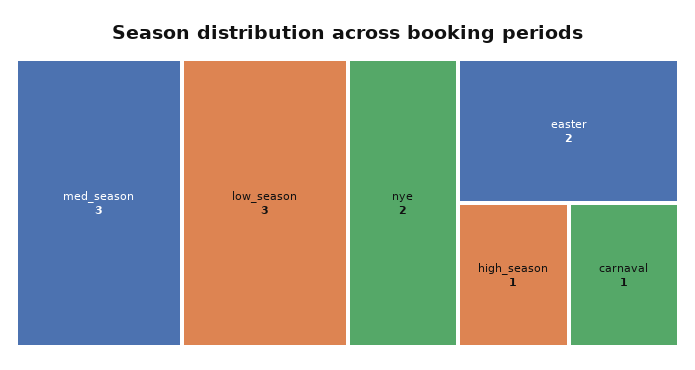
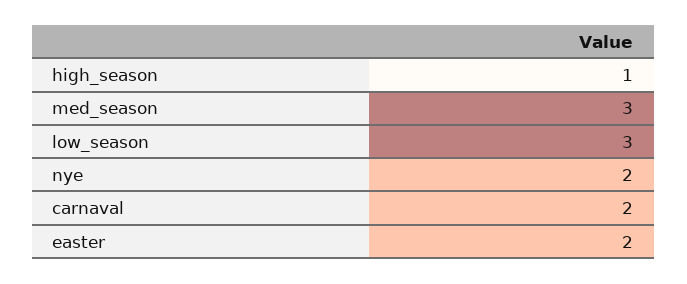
  {
    "med_season": 3,
    "low_season": 3,
    "nye": 2,
    "easter": 2,
    "high_season": 1,
-   "carnaval": 1
+   "carnaval": 2
  }

